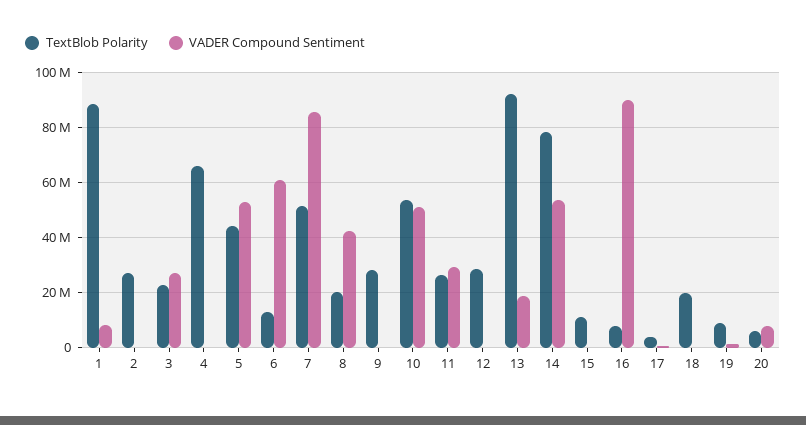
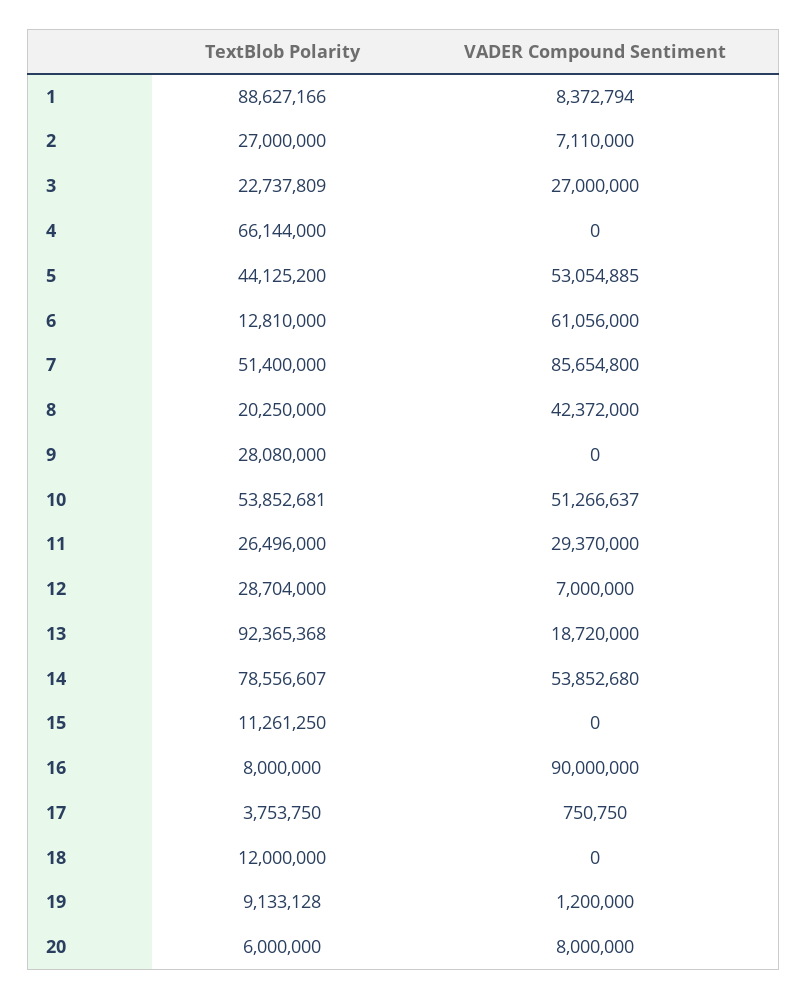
  {
    "TextBlob Polarity": {
      "1": 88627166,
      "2": 27000000,
      "3": 22737809,
      "4": 66144000,
      "5": 44125200,
      "6": 12810000,
      "7": 51400000,
      "8": 20250000,
      "9": 28080000,
      "10": 53852681,
      "11": 26496000,
      "12": 28704000,
      "13": 92365368,
      "14": 78556607,
      "15": 11261250,
      "16": 8000000,
      "17": 3753750,
-     "18": 20000000,
+     "18": 12000000,
      "19": 9133128,
      "20": 6000000
    },
    "VADER Compound Sentiment": {
      "1": 8372794,
-     "2": 0,
+     "2": 7110000,
      "3": 27000000,
      "4": 0,
      "5": 53054885,
      "6": 61056000,
      "7": 85654800,
      "8": 42372000,
      "9": 0,
      "10": 51266637,
      "11": 29370000,
-     "12": 0,
+     "12": 7000000,
      "13": 18720000,
      "14": 53852680,
      "15": 0,
      "16": 90000000,
      "17": 750750,
      "18": 0,
      "19": 1200000,
      "20": 8000000
    }
  }

